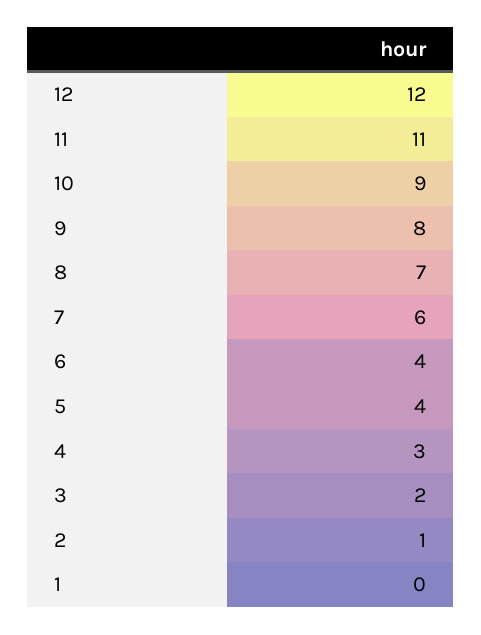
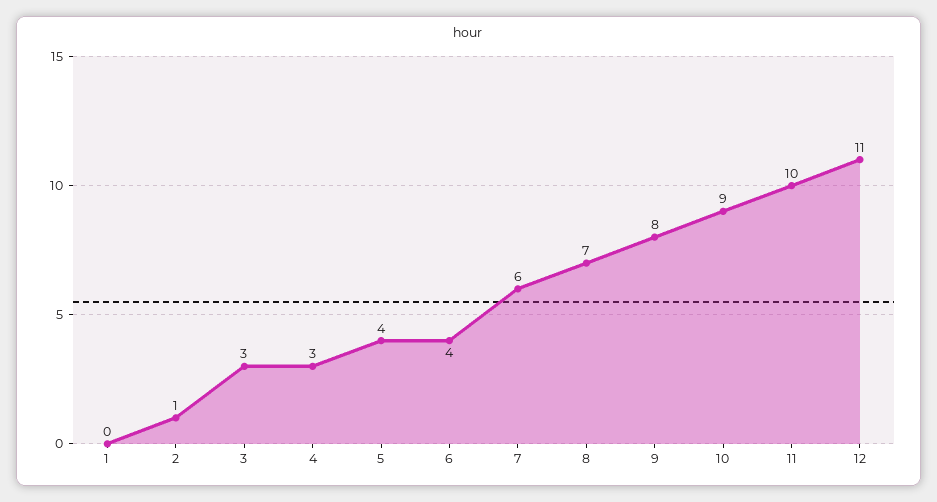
  {
-   "12": 12,
+   "12": 11,
-   "11": 11,
+   "11": 10,
    "10": 9,
    "9": 8,
    "8": 7,
    "7": 6,
    "6": 4,
    "5": 4,
    "4": 3,
-   "3": 2,
+   "3": 3,
    "2": 1,
    "1": 0
  }

